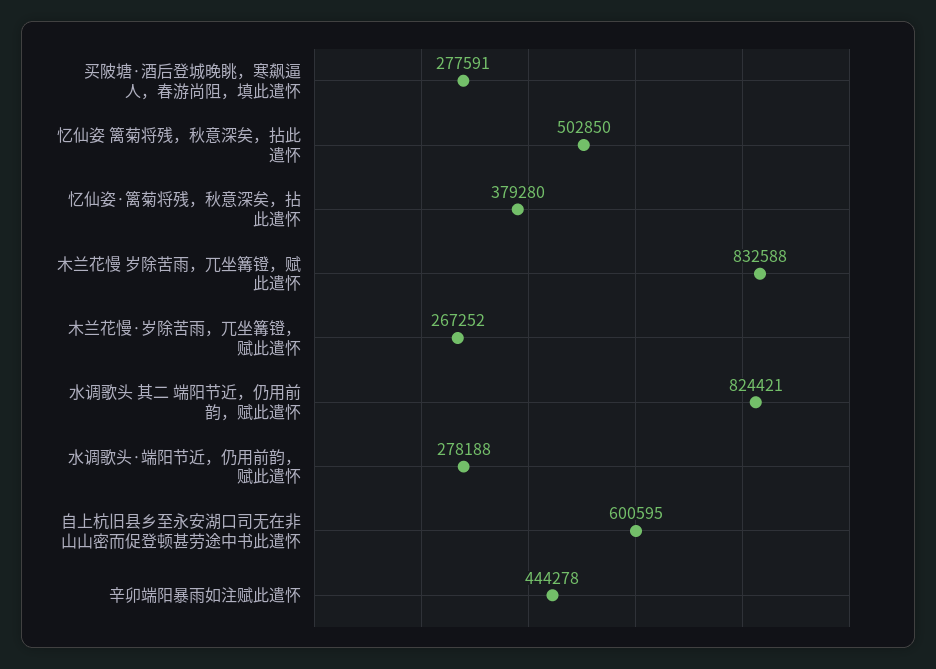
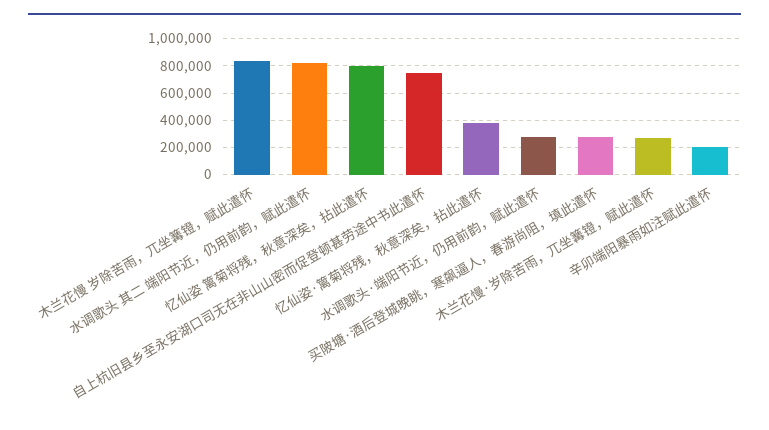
  {
    "买陂塘·酒后登城晚眺，寒飙逼人，春游尚阻，填此遣怀": 277591,
-   "忆仙姿 篱菊将残，秋意深矣，拈此遣怀": 502850,
+   "忆仙姿 篱菊将残，秋意深矣，拈此遣怀": 800000,
    "忆仙姿·篱菊将残，秋意深矣，拈此遣怀": 379280,
    "木兰花慢 岁除苦雨，兀坐篝镫，赋此遣怀": 832588,
    "木兰花慢·岁除苦雨，兀坐篝镫，赋此遣怀": 267252,
    "水调歌头 其二 端阳节近，仍用前韵，赋此遣怀": 824421,
    "水调歌头·端阳节近，仍用前韵，赋此遣怀": 278188,
-   "自上杭旧县乡至永安湖口司无在非山山密而促登顿甚劳途中书此遣怀": 600595,
+   "自上杭旧县乡至永安湖口司无在非山山密而促登顿甚劳途中书此遣怀": 750000,
-   "辛卯端阳暴雨如注赋此遣怀": 444278
+   "辛卯端阳暴雨如注赋此遣怀": 200000
  }

